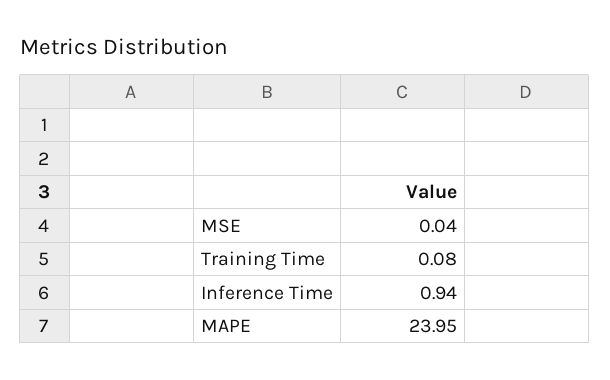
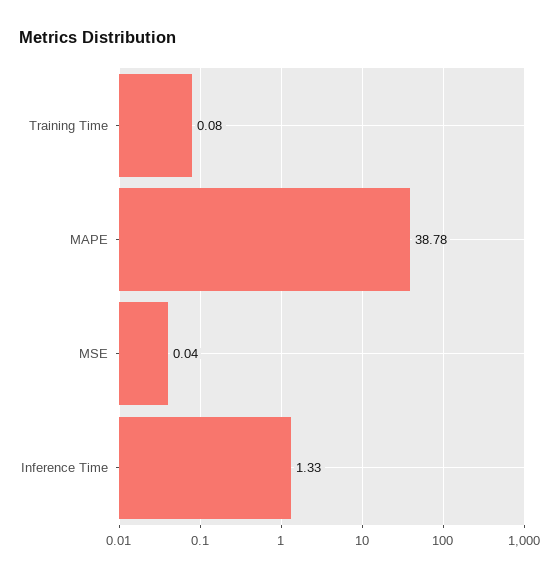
  {
    "MSE": 0.04,
    "Training Time": 0.08,
-   "Inference Time": 0.94,
+   "Inference Time": 1.33,
-   "MAPE": 23.95
+   "MAPE": 38.78
  }

